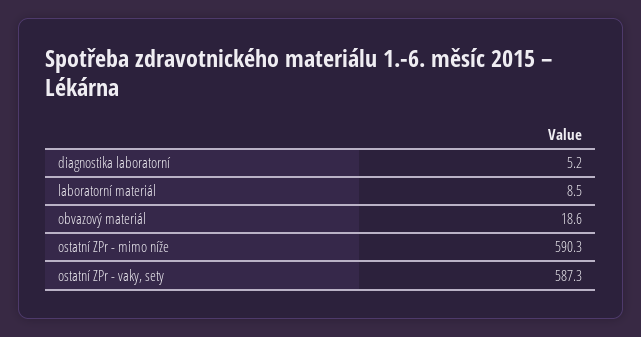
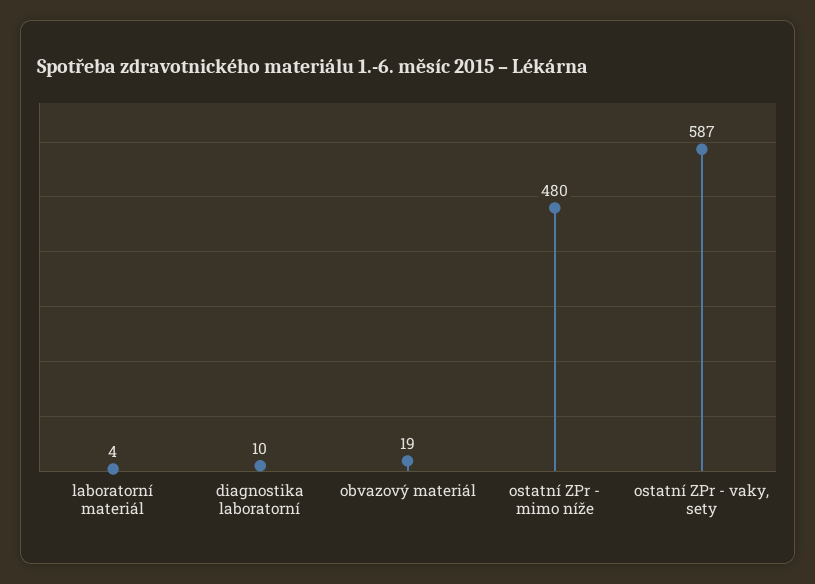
  {
-   "diagnostika laboratorní": 5.2,
+   "diagnostika laboratorní": 10,
-   "laboratorní materiál": 8.5,
+   "laboratorní materiál": 4,
    "obvazový materiál": 18.6,
-   "ostatní ZPr - mimo níže": 590.3,
+   "ostatní ZPr - mimo níže": 480,
    "ostatní ZPr - vaky, sety": 587.3
  }

